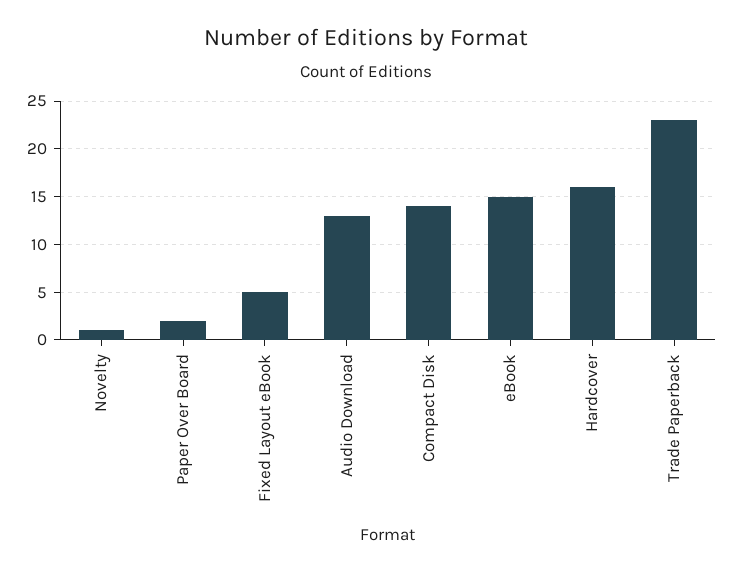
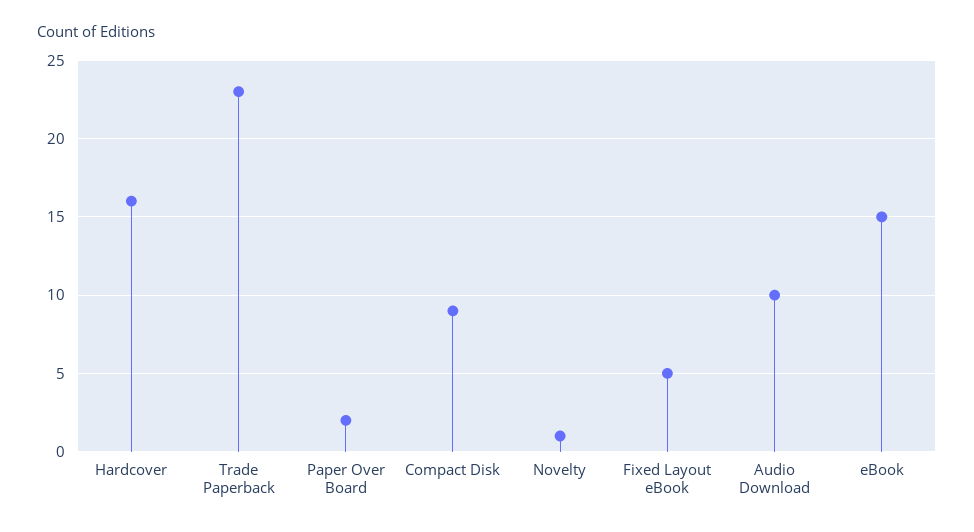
  {
    "Novelty": 1,
    "Paper Over Board": 2,
    "Fixed Layout eBook": 5,
-   "Audio Download": 13,
+   "Audio Download": 10,
-   "Compact Disk": 14,
+   "Compact Disk": 9,
    "eBook": 15,
    "Hardcover": 16,
    "Trade Paperback": 23
  }

